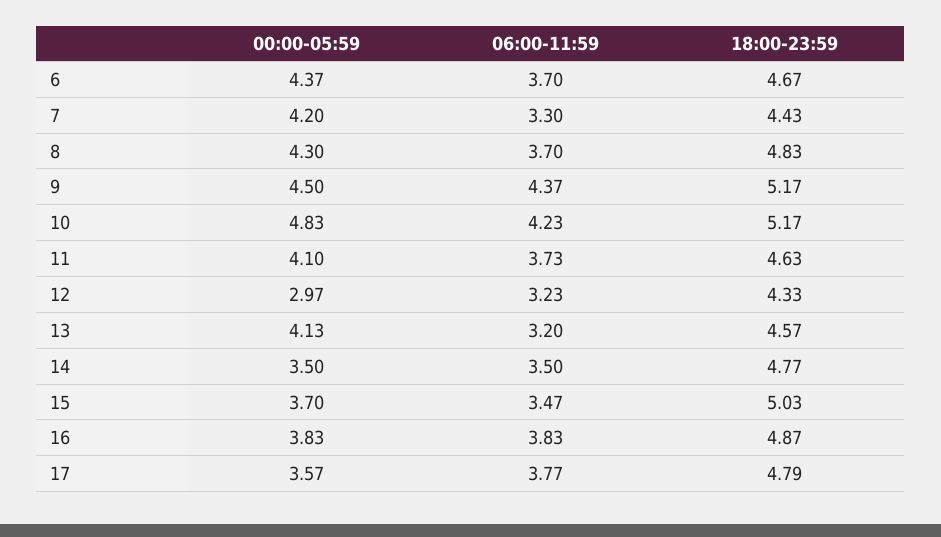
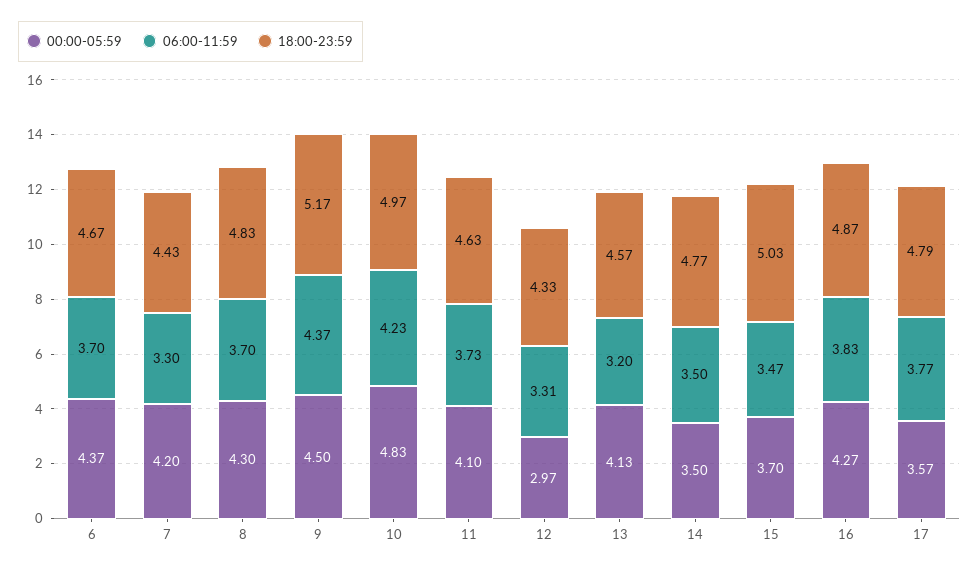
  {
    "00:00-05:59": {
      "6": 4.37,
      "7": 4.2,
      "8": 4.3,
      "9": 4.5,
      "10": 4.83,
      "11": 4.1,
      "12": 2.97,
      "13": 4.13,
      "14": 3.5,
      "15": 3.7,
-     "16": 3.83,
+     "16": 4.27,
      "17": 3.57
    },
    "06:00-11:59": {
      "6": 3.7,
      "7": 3.3,
      "8": 3.7,
      "9": 4.37,
      "10": 4.23,
      "11": 3.73,
-     "12": 3.23,
+     "12": 3.31,
      "13": 3.2,
      "14": 3.5,
      "15": 3.47,
      "16": 3.83,
      "17": 3.77
    },
    "18:00-23:59": {
      "6": 4.67,
      "7": 4.43,
      "8": 4.83,
      "9": 5.17,
-     "10": 5.17,
+     "10": 4.97,
      "11": 4.63,
      "12": 4.33,
      "13": 4.57,
      "14": 4.77,
      "15": 5.03,
      "16": 4.87,
      "17": 4.79
    }
  }

